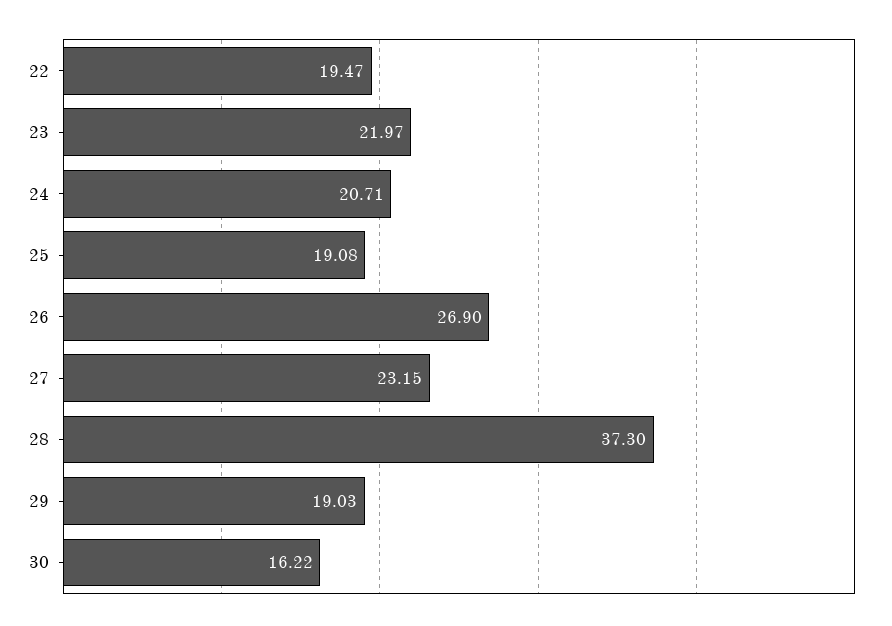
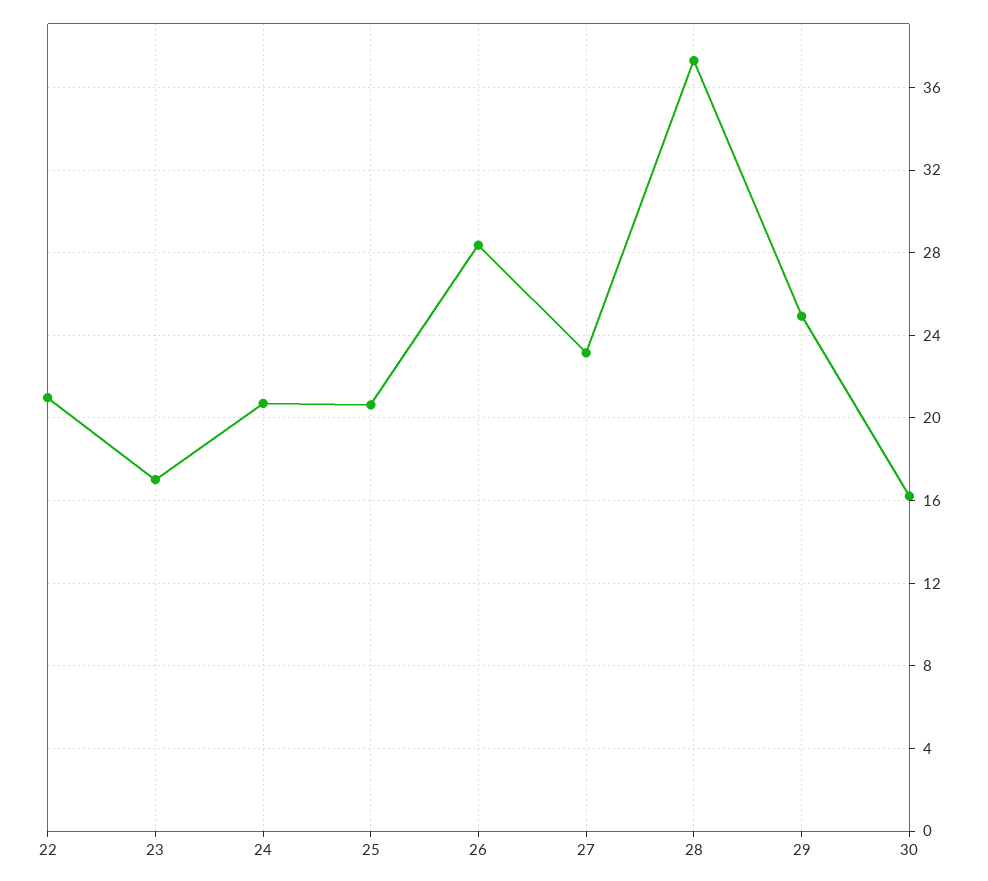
  {
-   "22": 19.47,
+   "22": 21,
-   "23": 21.97,
+   "23": 17,
    "24": 20.71,
-   "25": 19.08,
+   "25": 20.5,
-   "26": 26.9,
+   "26": 28.5,
    "27": 23.15,
    "28": 37.3,
-   "29": 19.03,
+   "29": 25,
    "30": 16.22
  }

